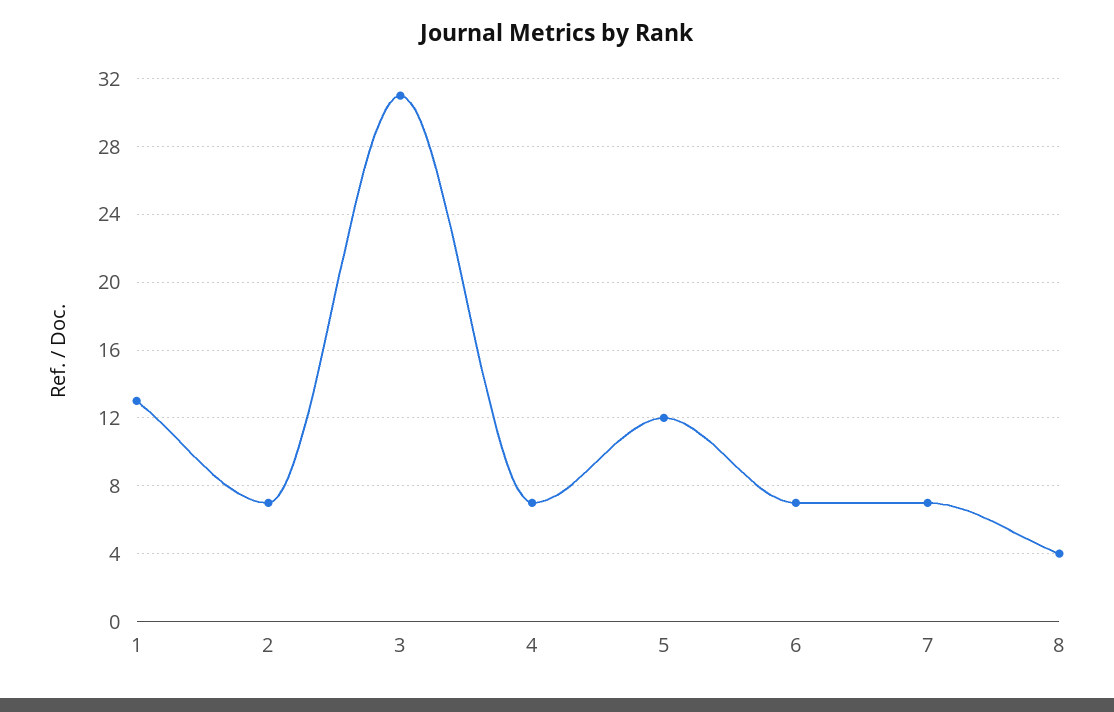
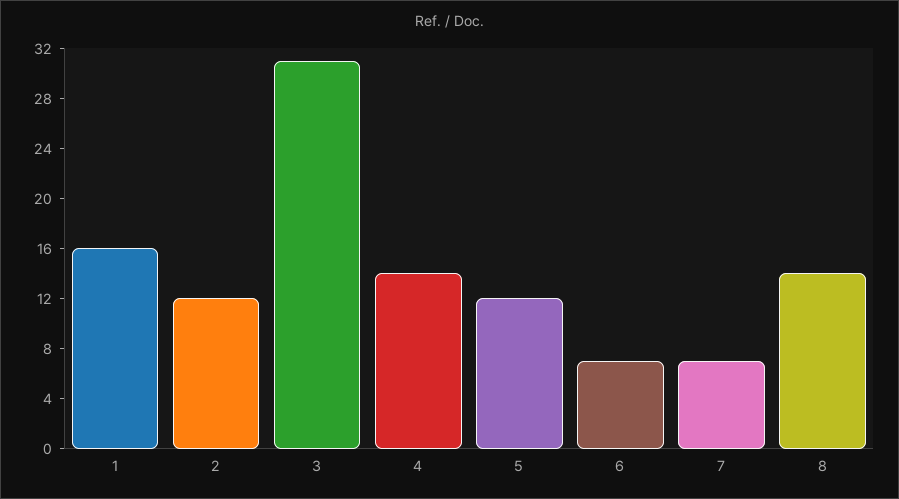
  {
-   "1": 13,
+   "1": 16,
-   "2": 7,
+   "2": 12,
    "3": 31,
-   "4": 7,
+   "4": 14,
    "5": 12,
    "6": 7,
    "7": 7,
-   "8": 4
+   "8": 14
  }

